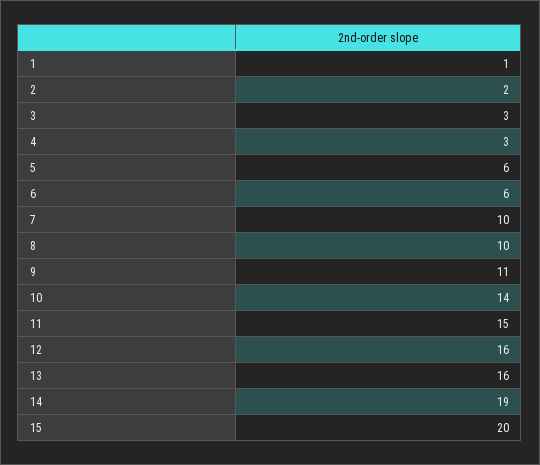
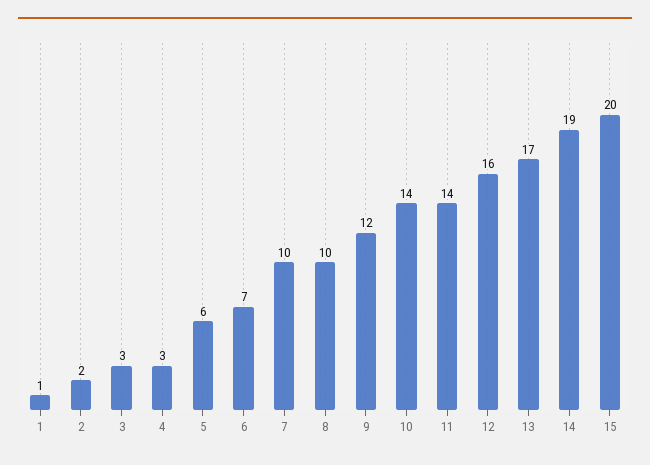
  {
    "1": 1,
    "2": 2,
    "3": 3,
    "4": 3,
    "5": 6,
-   "6": 6,
+   "6": 7,
    "7": 10,
    "8": 10,
-   "9": 11,
+   "9": 12,
    "10": 14,
-   "11": 15,
+   "11": 14,
    "12": 16,
-   "13": 16,
+   "13": 17,
    "14": 19,
    "15": 20
  }

